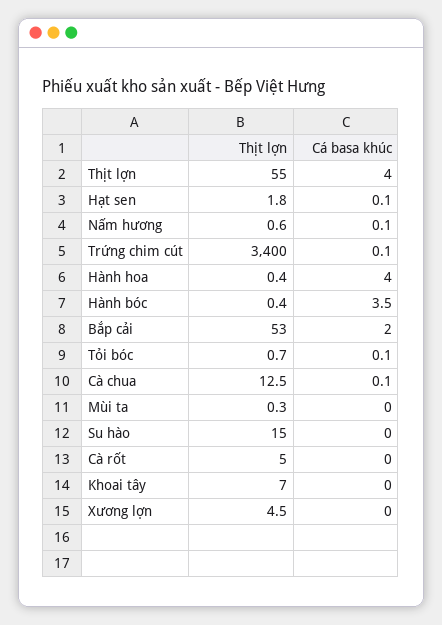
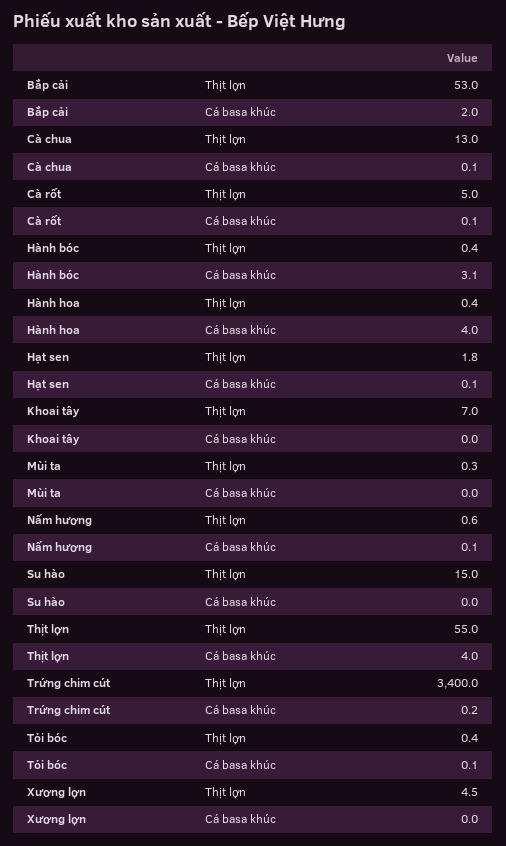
  {
    "Thịt lợn": {
      "Thịt lợn": 55,
      "Hạt sen": 1.8,
      "Nấm hương": 0.6,
      "Trứng chim cút": 3400,
      "Hành hoa": 0.4,
      "Hành bóc": 0.4,
      "Bắp cải": 53,
-     "Tỏi bóc": 0.7,
+     "Tỏi bóc": 0.4,
-     "Cà chua": 12.5,
+     "Cà chua": 13,
      "Mùi ta": 0.3,
      "Su hào": 15,
      "Cà rốt": 5,
      "Khoai tây": 7,
      "Xương lợn": 4.5
    },
    "Cá basa khúc": {
      "Thịt lợn": 4,
      "Hạt sen": 0.1,
      "Nấm hương": 0.1,
-     "Trứng chim cút": 0.1,
+     "Trứng chim cút": 0.2,
      "Hành hoa": 4,
-     "Hành bóc": 3.5,
+     "Hành bóc": 3.1,
      "Bắp cải": 2,
      "Tỏi bóc": 0.1,
      "Cà chua": 0.1,
      "Mùi ta": 0,
      "Su hào": 0,
-     "Cà rốt": 0,
+     "Cà rốt": 0.1,
      "Khoai tây": 0,
      "Xương lợn": 0
    }
  }

